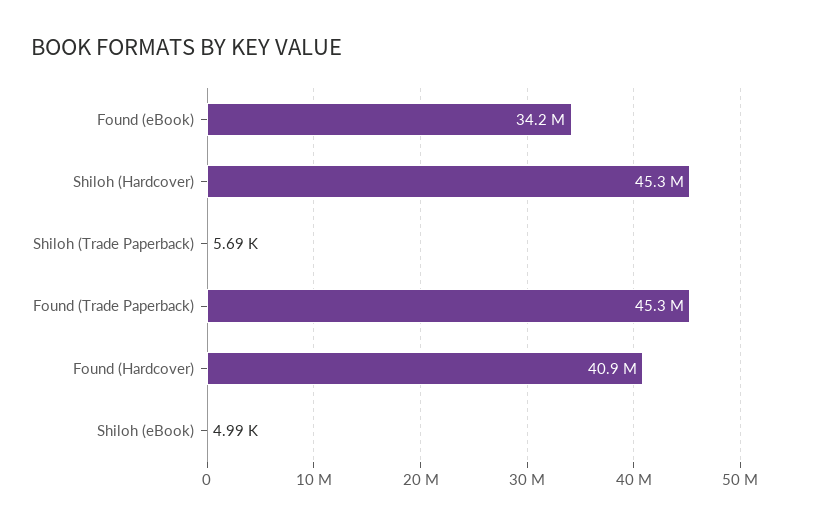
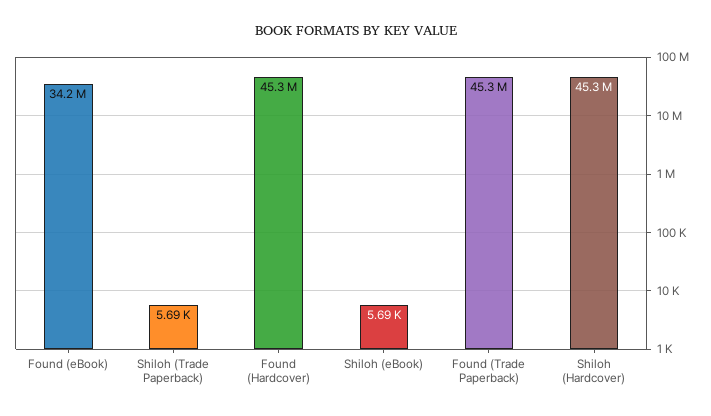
  {
    "Found (eBook)": 34200000,
    "Shiloh (Hardcover)": 45300000,
    "Shiloh (Trade Paperback)": 5690,
    "Found (Trade Paperback)": 45300000,
-   "Found (Hardcover)": 40900000,
+   "Found (Hardcover)": 45300000,
-   "Shiloh (eBook)": 4990
+   "Shiloh (eBook)": 5690
  }

